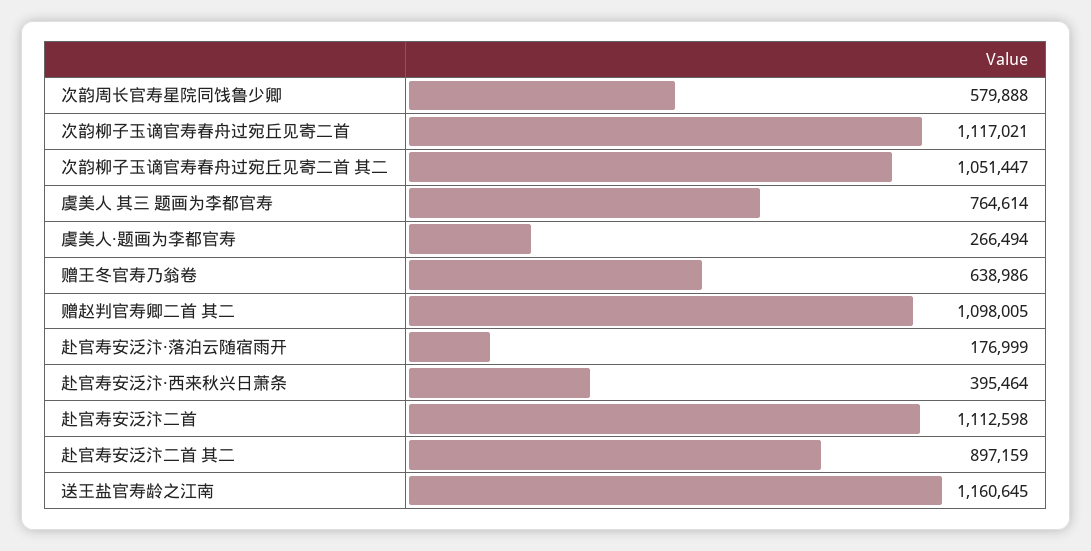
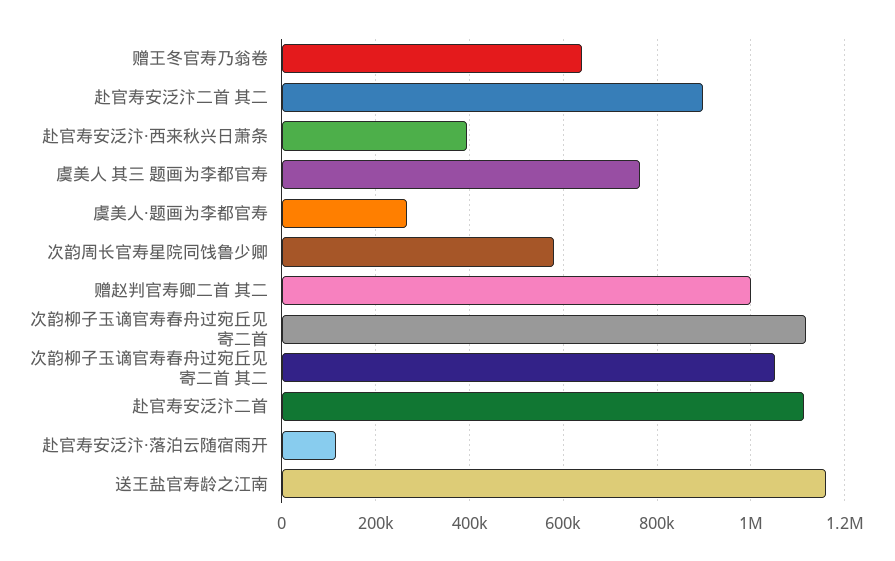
  {
    "次韵周长官寿星院同饯鲁少卿": 579888,
    "次韵柳子玉谪官寿春舟过宛丘见寄二首": 1117021,
    "次韵柳子玉谪官寿春舟过宛丘见寄二首 其二": 1051447,
    "虞美人 其三 题画为李都官寿": 764614,
    "虞美人·题画为李都官寿": 266494,
    "赠王冬官寿乃翁卷": 638986,
-   "赠赵判官寿卿二首 其二": 1098005,
+   "赠赵判官寿卿二首 其二": 1000000,
-   "赴官寿安泛汴·落泊云随宿雨开": 176999,
+   "赴官寿安泛汴·落泊云随宿雨开": 120000,
    "赴官寿安泛汴·西来秋兴日萧条": 395464,
    "赴官寿安泛汴二首": 1112598,
    "赴官寿安泛汴二首 其二": 897159,
    "送王盐官寿龄之江南": 1160645
  }

